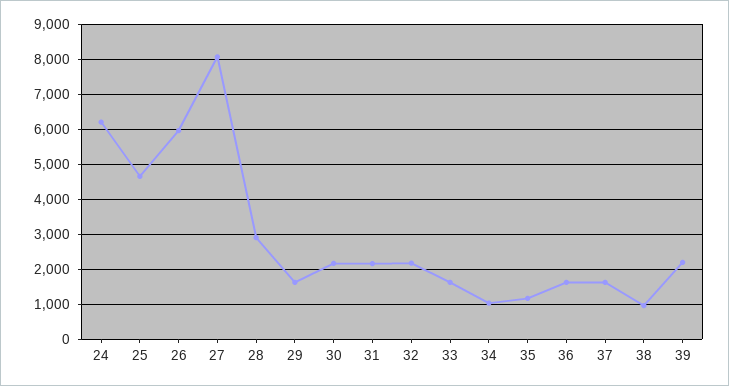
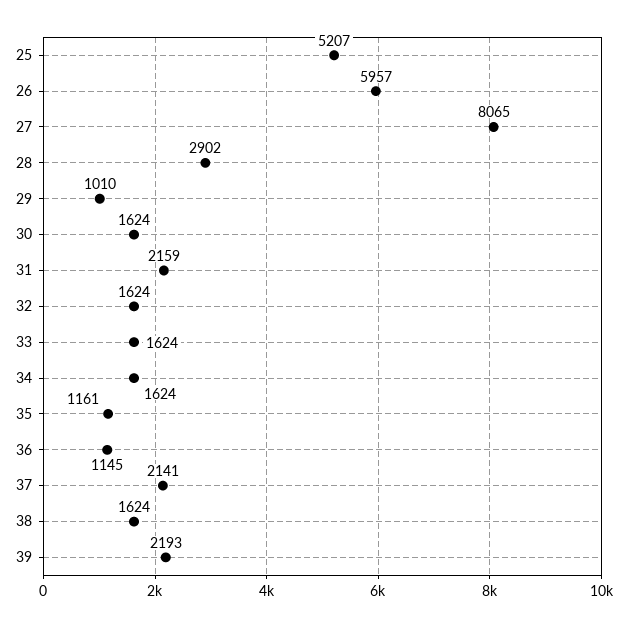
  {
-   "24": 6200,
-   "25": 4600,
+   "25": 5207,
    "26": 5957,
    "27": 8065,
    "28": 2902,
-   "29": 1600,
+   "29": 1010,
-   "30": 2200,
+   "30": 1624,
    "31": 2159,
-   "32": 2200,
+   "32": 1624,
    "33": 1624,
-   "34": 1000,
+   "34": 1624,
    "35": 1161,
-   "36": 1600,
+   "36": 1145,
-   "37": 1600,
+   "37": 2141,
-   "38": 1000,
+   "38": 1624,
    "39": 2193
  }

